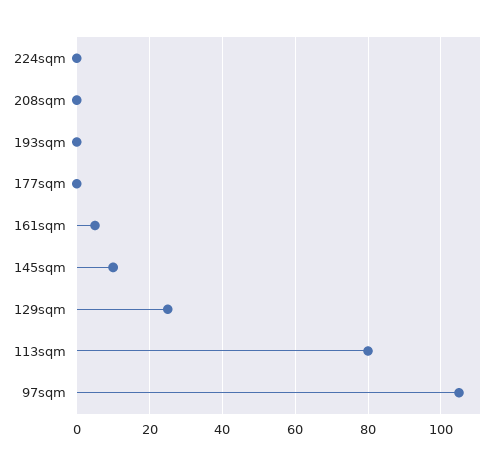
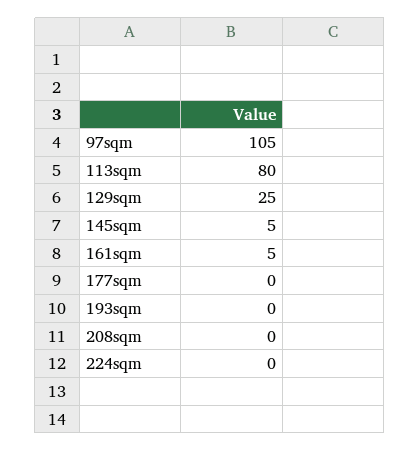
  {
    "224sqm": 0,
    "208sqm": 0,
    "193sqm": 0,
    "177sqm": 0,
    "161sqm": 5,
-   "145sqm": 10,
+   "145sqm": 5,
    "129sqm": 25,
    "113sqm": 80,
    "97sqm": 105
  }

